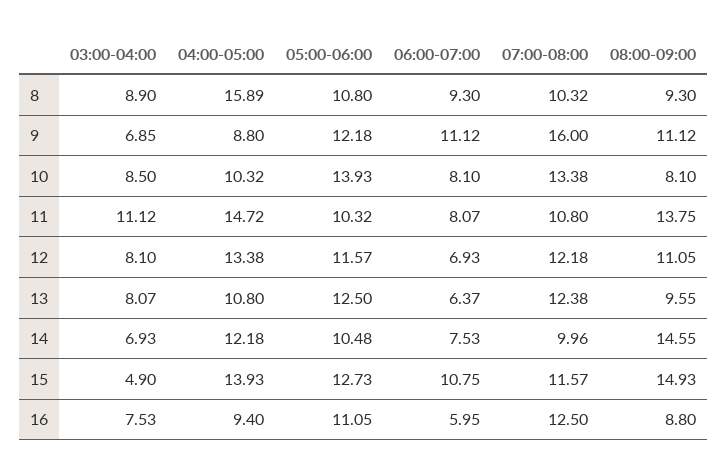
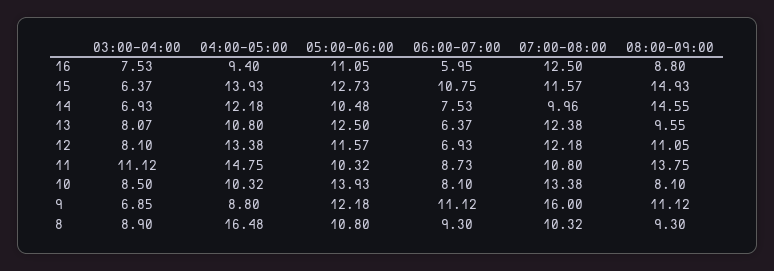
  {
    "03:00-04:00": {
      "8": 8.9,
      "9": 6.85,
      "10": 8.5,
      "11": 11.12,
      "12": 8.1,
      "13": 8.07,
      "14": 6.93,
-     "15": 4.9,
+     "15": 6.37,
      "16": 7.53
    },
    "04:00-05:00": {
-     "8": 15.89,
+     "8": 16.48,
      "9": 8.8,
      "10": 10.32,
-     "11": 14.72,
+     "11": 14.75,
      "12": 13.38,
      "13": 10.8,
      "14": 12.18,
      "15": 13.93,
      "16": 9.4
    },
    "05:00-06:00": {
      "8": 10.8,
      "9": 12.18,
      "10": 13.93,
      "11": 10.32,
      "12": 11.57,
      "13": 12.5,
      "14": 10.48,
      "15": 12.73,
      "16": 11.05
    },
    "06:00-07:00": {
      "8": 9.3,
      "9": 11.12,
      "10": 8.1,
-     "11": 8.07,
+     "11": 8.73,
      "12": 6.93,
      "13": 6.37,
      "14": 7.53,
      "15": 10.75,
      "16": 5.95
    },
    "07:00-08:00": {
      "8": 10.32,
      "9": 16,
      "10": 13.38,
      "11": 10.8,
      "12": 12.18,
      "13": 12.38,
      "14": 9.96,
      "15": 11.57,
      "16": 12.5
    },
    "08:00-09:00": {
      "8": 9.3,
      "9": 11.12,
      "10": 8.1,
      "11": 13.75,
      "12": 11.05,
      "13": 9.55,
      "14": 14.55,
      "15": 14.93,
      "16": 8.8
    }
  }

